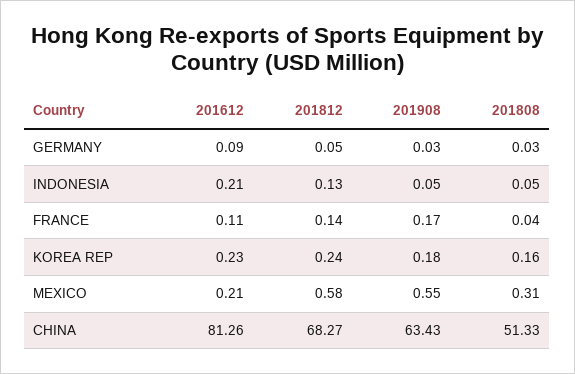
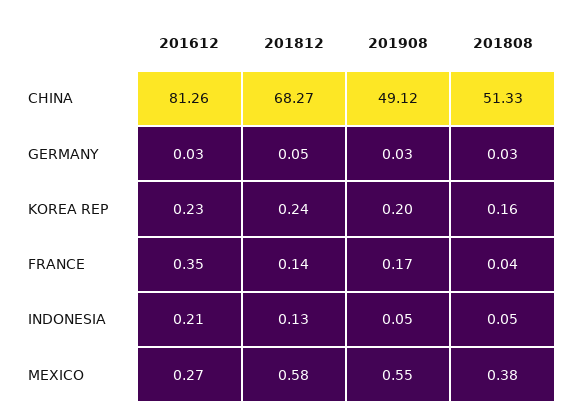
  {
    "201612": {
-     "GERMANY": 0.09,
+     "GERMANY": 0.03,
      "INDONESIA": 0.21,
-     "FRANCE": 0.11,
+     "FRANCE": 0.35,
      "KOREA REP": 0.23,
-     "MEXICO": 0.21,
+     "MEXICO": 0.27,
      "CHINA": 81.26
    },
    "201812": {
      "GERMANY": 0.05,
      "INDONESIA": 0.13,
      "FRANCE": 0.14,
      "KOREA REP": 0.24,
      "MEXICO": 0.58,
      "CHINA": 68.27
    },
    "201908": {
      "GERMANY": 0.03,
      "INDONESIA": 0.05,
      "FRANCE": 0.17,
-     "KOREA REP": 0.18,
+     "KOREA REP": 0.2,
      "MEXICO": 0.55,
-     "CHINA": 63.43
+     "CHINA": 49.12
    },
    "201808": {
      "GERMANY": 0.03,
      "INDONESIA": 0.05,
      "FRANCE": 0.04,
      "KOREA REP": 0.16,
-     "MEXICO": 0.31,
+     "MEXICO": 0.38,
      "CHINA": 51.33
    }
  }

